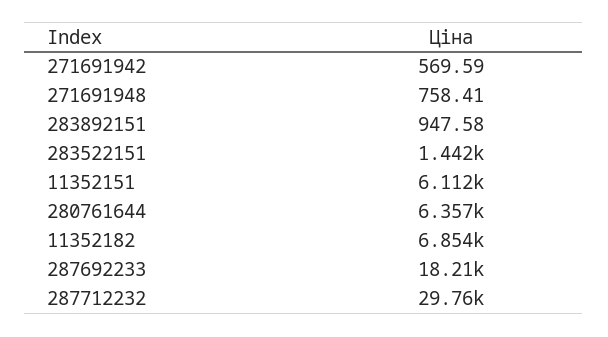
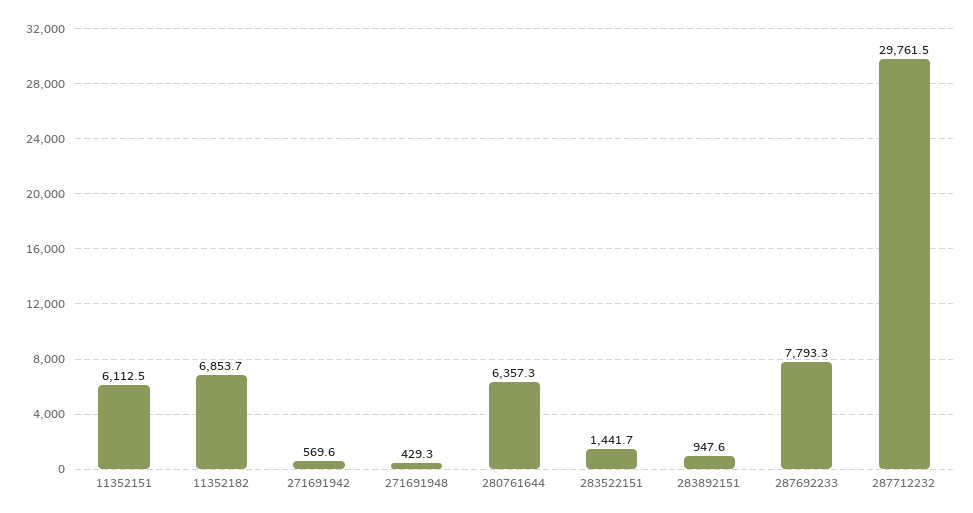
  {
    "271691942": 569.59,
-   "271691948": 758.41,
+   "271691948": 429.3,
    "283892151": 947.58,
    "283522151": 1441.7,
    "11352151": 6112.5,
    "280761644": 6357.3,
    "11352182": 6853.7,
-   "287692233": 18210,
+   "287692233": 7793.3,
    "287712232": 29761.5
  }

